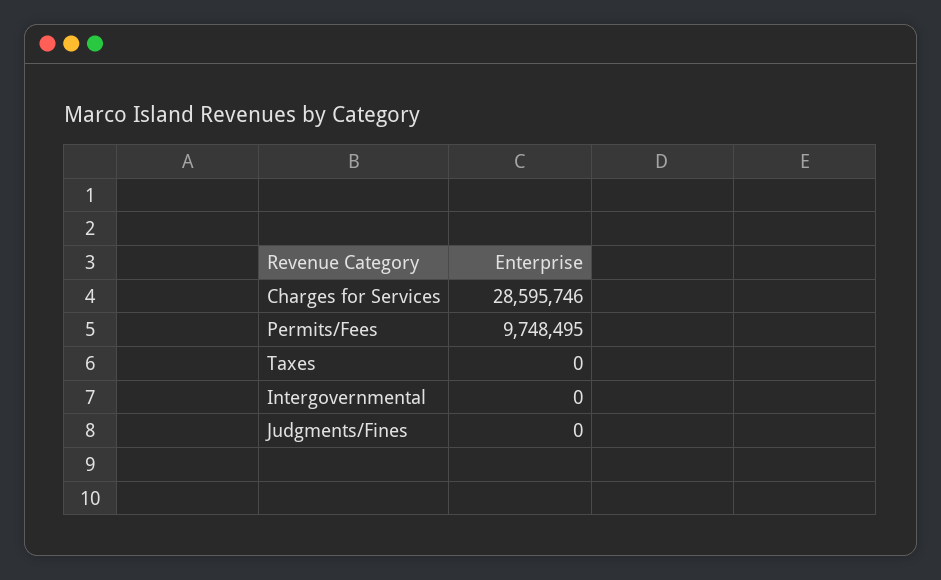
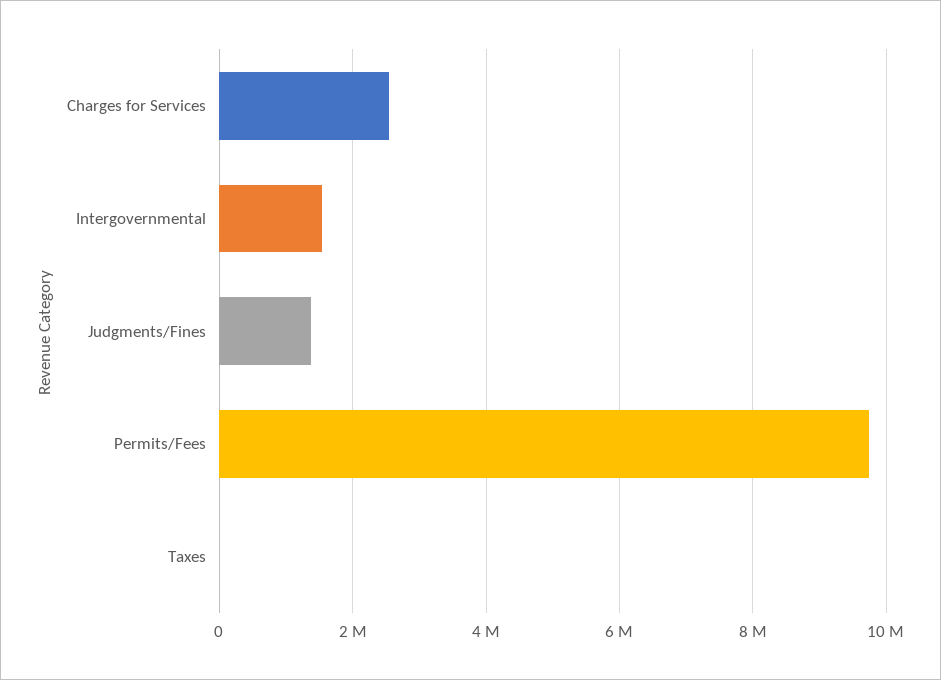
  {
-   "Charges for Services": 28595746,
+   "Charges for Services": 2600000,
    "Permits/Fees": 9748495,
    "Taxes": 0,
-   "Intergovernmental": 0,
+   "Intergovernmental": 1600000,
-   "Judgments/Fines": 0
+   "Judgments/Fines": 1400000
  }

